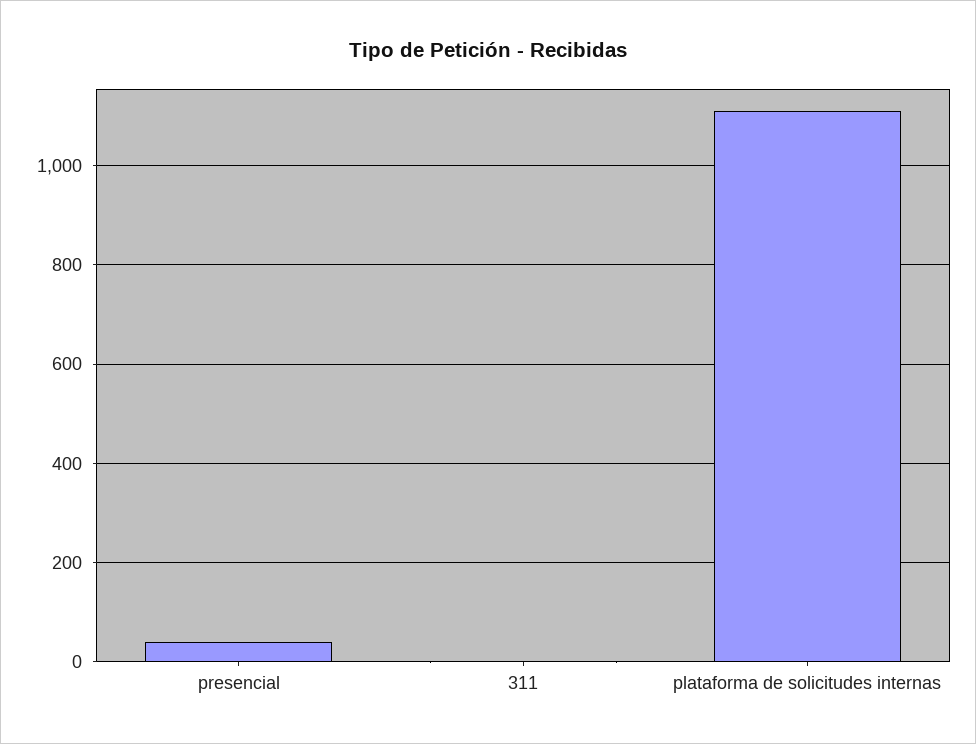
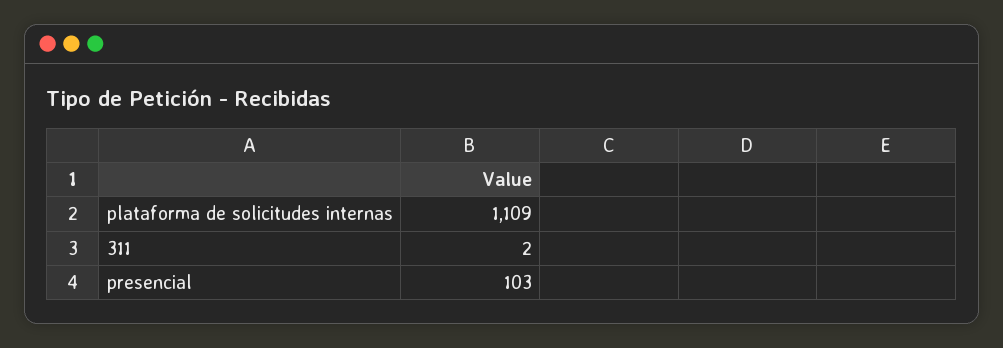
  {
-   "presencial": 40,
+   "presencial": 103,
    "311": 2,
    "plataforma de solicitudes internas": 1109
  }

